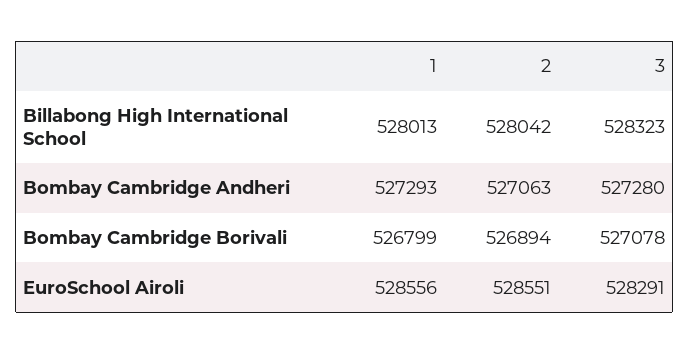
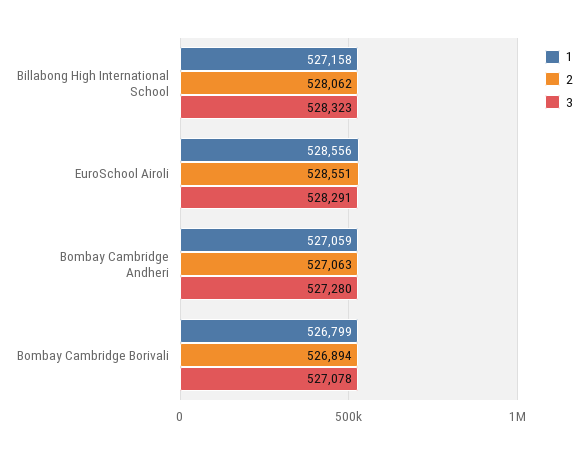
  {
    "1": {
-     "Billabong High International School": 528013,
+     "Billabong High International School": 527158,
-     "Bombay Cambridge Andheri": 527293,
+     "Bombay Cambridge Andheri": 527059,
      "Bombay Cambridge Borivali": 526799,
      "EuroSchool Airoli": 528556
    },
    "2": {
-     "Billabong High International School": 528042,
+     "Billabong High International School": 528062,
      "Bombay Cambridge Andheri": 527063,
      "Bombay Cambridge Borivali": 526894,
      "EuroSchool Airoli": 528551
    },
    "3": {
      "Billabong High International School": 528323,
      "Bombay Cambridge Andheri": 527280,
      "Bombay Cambridge Borivali": 527078,
      "EuroSchool Airoli": 528291
    }
  }

